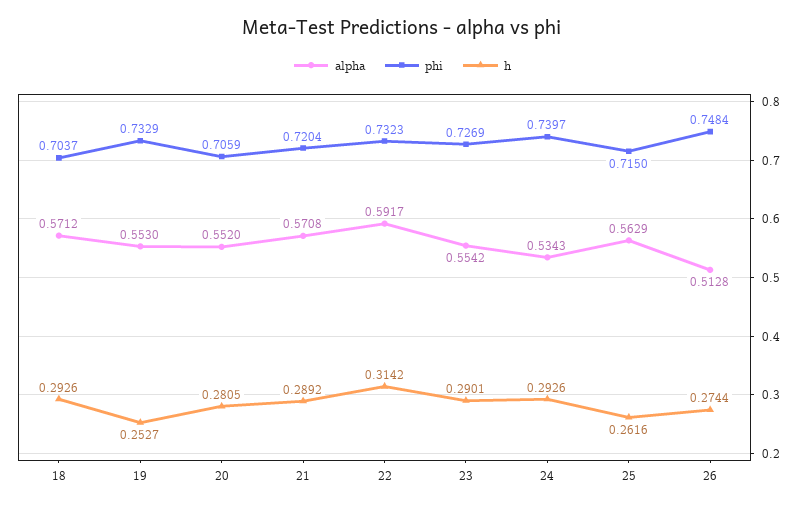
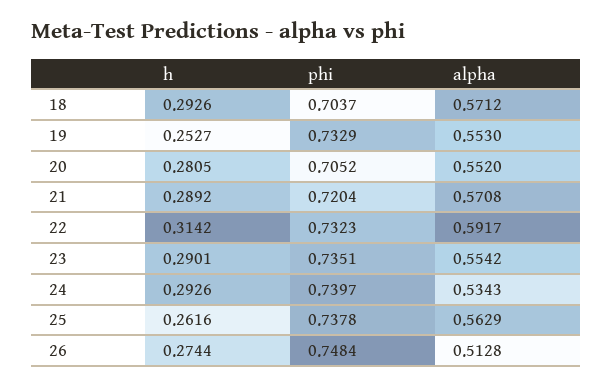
  {
    "alpha": {
      "18": 0.5712,
      "19": 0.553,
      "20": 0.552,
      "21": 0.5708,
      "22": 0.5917,
      "23": 0.5542,
      "24": 0.5343,
      "25": 0.5629,
      "26": 0.5128
    },
    "phi": {
      "18": 0.7037,
      "19": 0.7329,
-     "20": 0.7059,
+     "20": 0.7052,
      "21": 0.7204,
      "22": 0.7323,
-     "23": 0.7269,
+     "23": 0.7351,
      "24": 0.7397,
-     "25": 0.715,
+     "25": 0.7378,
      "26": 0.7484
    },
    "h": {
      "18": 0.2926,
      "19": 0.2527,
      "20": 0.2805,
      "21": 0.2892,
      "22": 0.3142,
      "23": 0.2901,
      "24": 0.2926,
      "25": 0.2616,
      "26": 0.2744
    }
  }

